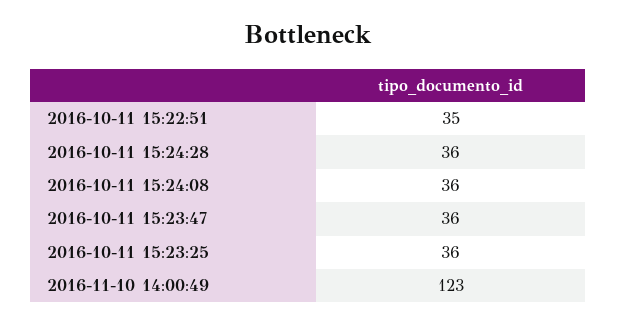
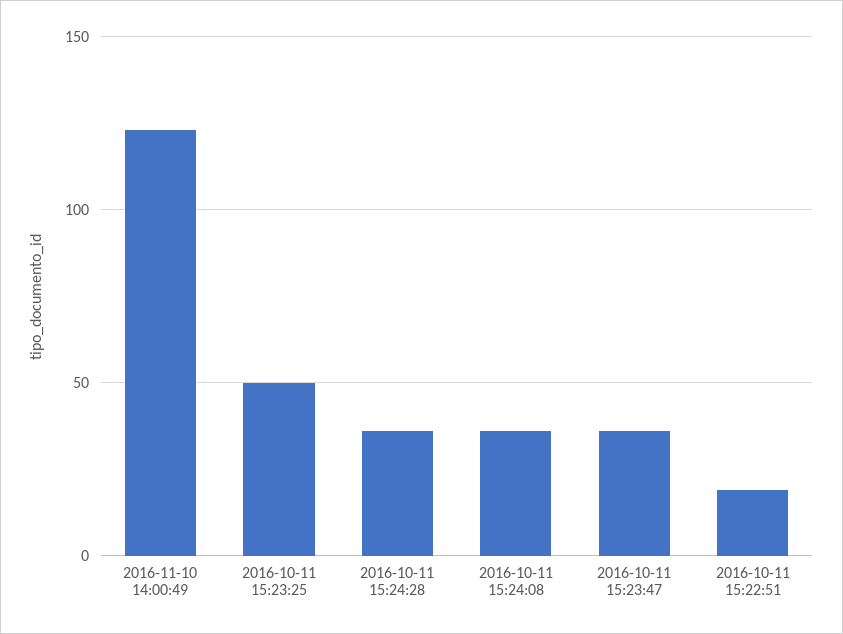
  {
-   "2016-10-11 15:22:51": 35,
+   "2016-10-11 15:22:51": 20,
    "2016-10-11 15:24:28": 36,
    "2016-10-11 15:24:08": 36,
    "2016-10-11 15:23:47": 36,
-   "2016-10-11 15:23:25": 36,
+   "2016-10-11 15:23:25": 50,
    "2016-11-10 14:00:49": 123
  }

